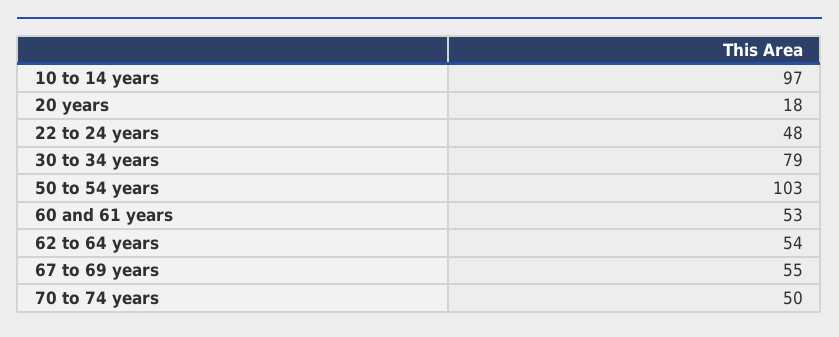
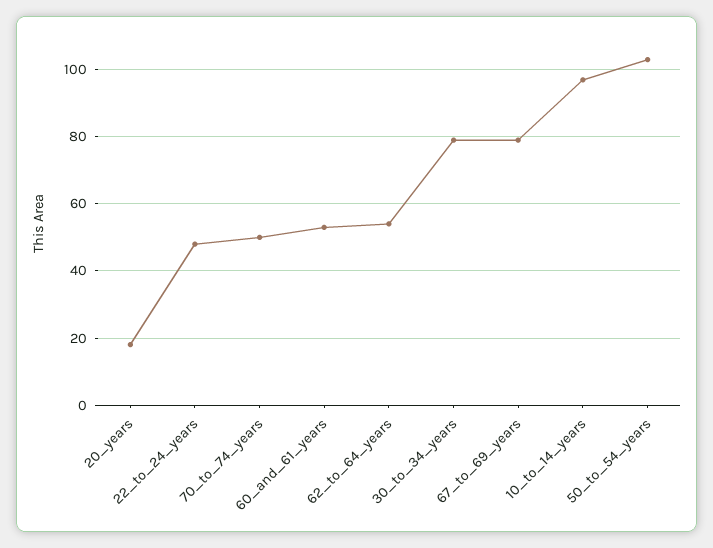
  {
    "10 to 14 years": 97,
    "20 years": 18,
    "22 to 24 years": 48,
    "30 to 34 years": 79,
    "50 to 54 years": 103,
    "60 and 61 years": 53,
    "62 to 64 years": 54,
-   "67 to 69 years": 55,
+   "67 to 69 years": 80,
    "70 to 74 years": 50
  }

